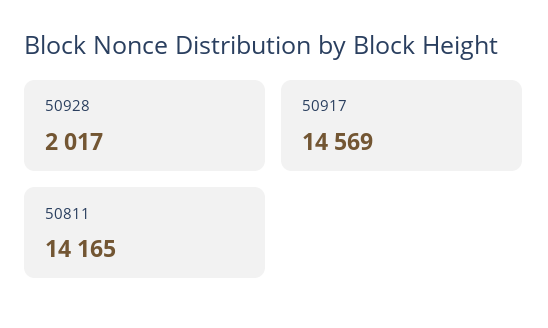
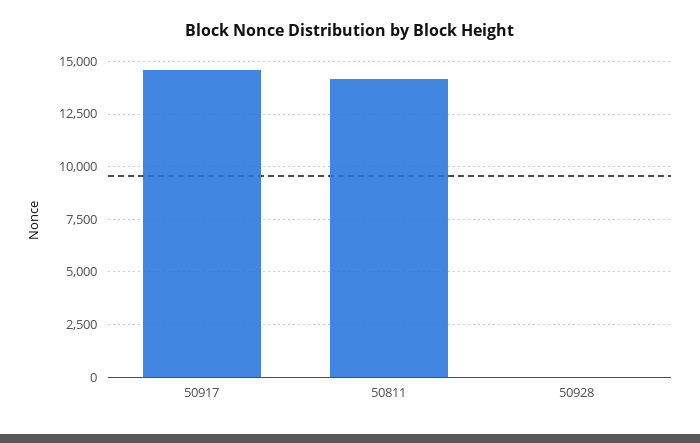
  {
-   "50928": 2017,
+   "50928": 0,
    "50917": 14569,
    "50811": 14165
  }

